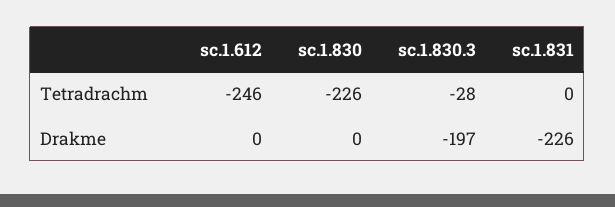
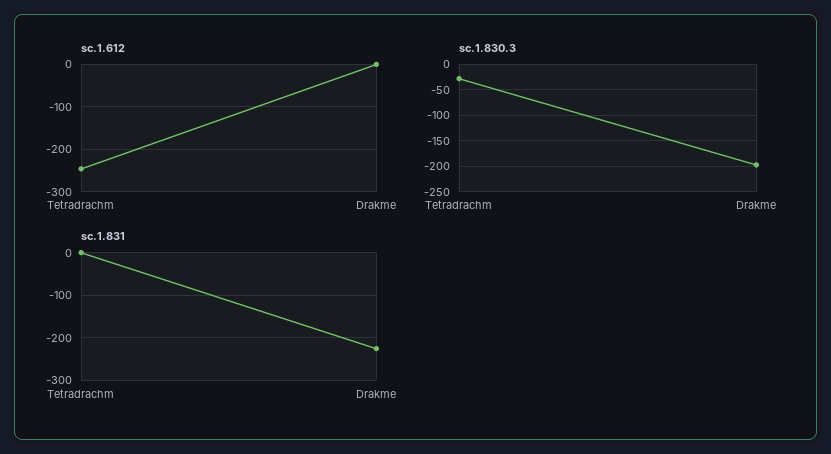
  {
    "sc.1.612": {
      "Tetradrachm": -246,
      "Drakme": 0
    },
-   "sc.1.830": {
-     "Tetradrachm": -226,
-     "Drakme": 0
-   },
    "sc.1.830.3": {
      "Tetradrachm": -28,
      "Drakme": -197
    },
    "sc.1.831": {
      "Tetradrachm": 0,
      "Drakme": -226
    }
  }

